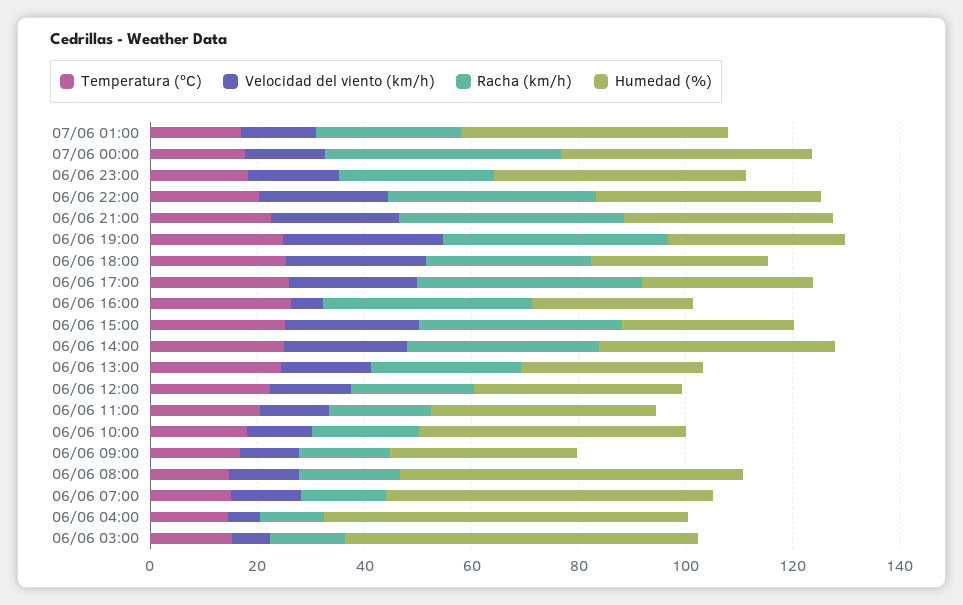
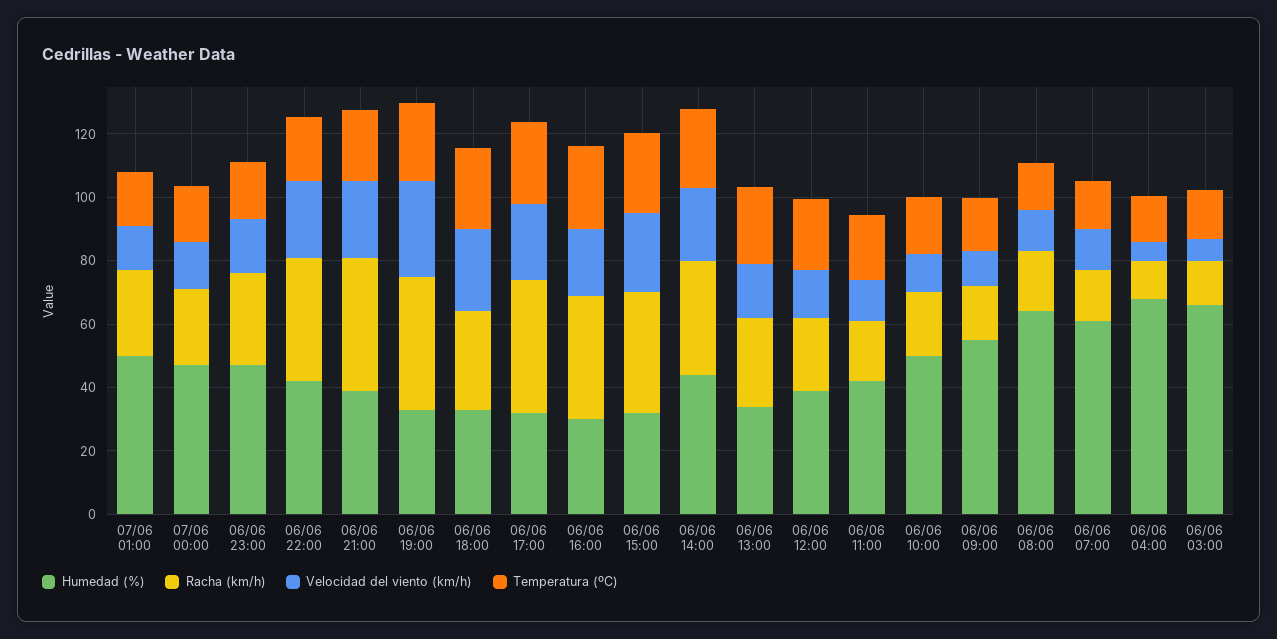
  {
    "Temperatura (ºC)": {
      "07/06 01:00": 15,
      "07/06 00:00": 20,
      "06/06 23:00": 20,
      "06/06 22:00": 20,
      "06/06 21:00": 25,
      "06/06 19:00": 25,
      "06/06 18:00": 25,
      "06/06 17:00": 25,
      "06/06 16:00": 25,
      "06/06 15:00": 25,
      "06/06 14:00": 25,
      "06/06 13:00": 25,
      "06/06 12:00": 20,
      "06/06 11:00": 20,
      "06/06 10:00": 20,
      "06/06 09:00": 15,
      "06/06 08:00": 15,
      "06/06 07:00": 15,
      "06/06 04:00": 15,
      "06/06 03:00": 15
    },
    "Velocidad del viento (km/h)": {
      "07/06 01:00": 15,
      "07/06 00:00": 15,
      "06/06 23:00": 15,
      "06/06 22:00": 25,
      "06/06 21:00": 25,
      "06/06 19:00": 30,
      "06/06 18:00": 25,
      "06/06 17:00": 25,
-     "06/06 16:00": 5,
+     "06/06 16:00": 20,
      "06/06 15:00": 25,
      "06/06 14:00": 25,
      "06/06 13:00": 15,
      "06/06 12:00": 15,
      "06/06 11:00": 15,
      "06/06 10:00": 10,
      "06/06 09:00": 10,
      "06/06 08:00": 15,
      "06/06 07:00": 15,
      "06/06 04:00": 5,
      "06/06 03:00": 5
    },
    "Racha (km/h)": {
      "07/06 01:00": 25,
-     "07/06 00:00": 45,
+     "07/06 00:00": 25,
      "06/06 23:00": 30,
      "06/06 22:00": 40,
      "06/06 21:00": 40,
      "06/06 19:00": 40,
      "06/06 18:00": 30,
      "06/06 17:00": 40,
      "06/06 16:00": 40,
      "06/06 15:00": 40,
      "06/06 14:00": 35,
      "06/06 13:00": 30,
      "06/06 12:00": 25,
      "06/06 11:00": 20,
      "06/06 10:00": 20,
      "06/06 09:00": 15,
      "06/06 08:00": 20,
      "06/06 07:00": 15,
      "06/06 04:00": 10,
      "06/06 03:00": 15
    },
    "Humedad (%)": {
      "07/06 01:00": 50,
      "07/06 00:00": 45,
      "06/06 23:00": 45,
      "06/06 22:00": 40,
      "06/06 21:00": 40,
      "06/06 19:00": 35,
      "06/06 18:00": 35,
      "06/06 17:00": 30,
      "06/06 16:00": 30,
      "06/06 15:00": 30,
      "06/06 14:00": 45,
      "06/06 13:00": 35,
      "06/06 12:00": 40,
      "06/06 11:00": 40,
      "06/06 10:00": 50,
-     "06/06 09:00": 35,
+     "06/06 09:00": 55,
      "06/06 08:00": 65,
      "06/06 07:00": 60,
      "06/06 04:00": 70,
      "06/06 03:00": 65
    }
  }

